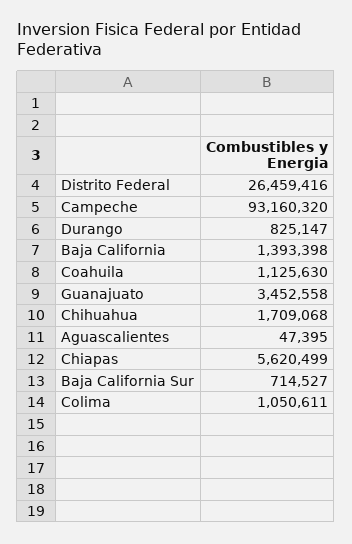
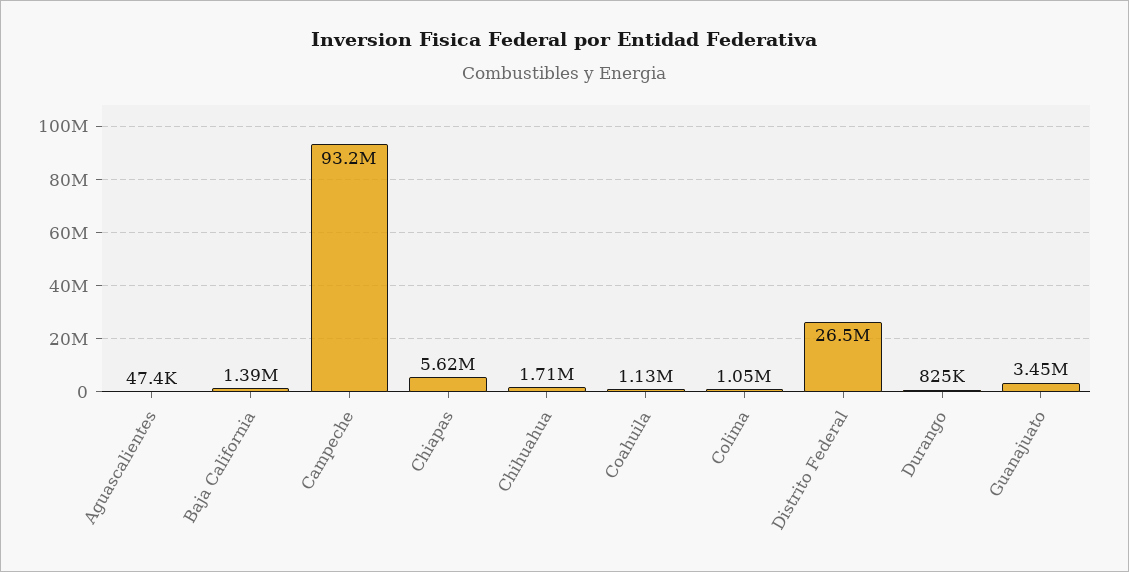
  {
    "Distrito Federal": 26459416,
    "Campeche": 93160320,
    "Durango": 825147,
    "Baja California": 1393398,
    "Coahuila": 1125630,
    "Guanajuato": 3452558,
    "Chihuahua": 1709068,
    "Aguascalientes": 47395,
    "Chiapas": 5620499,
-   "Baja California Sur": 714527,
    "Colima": 1050611
  }

